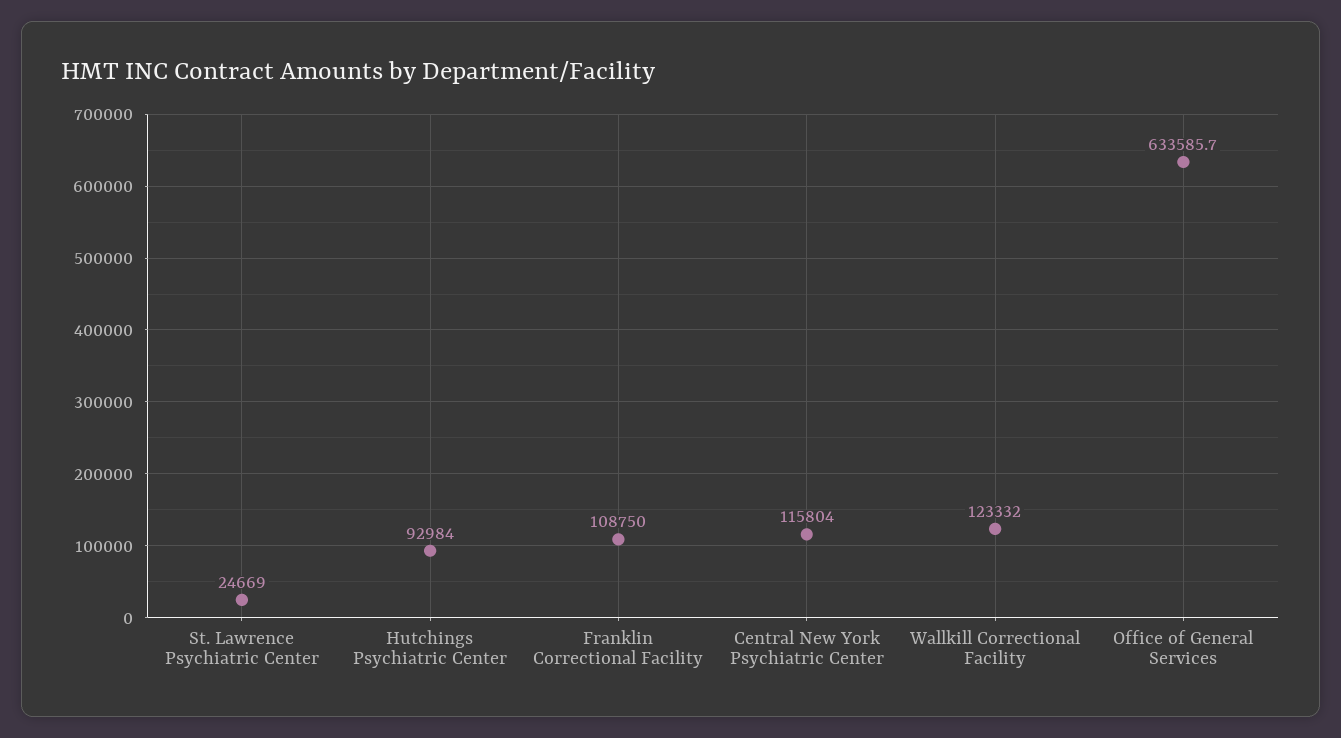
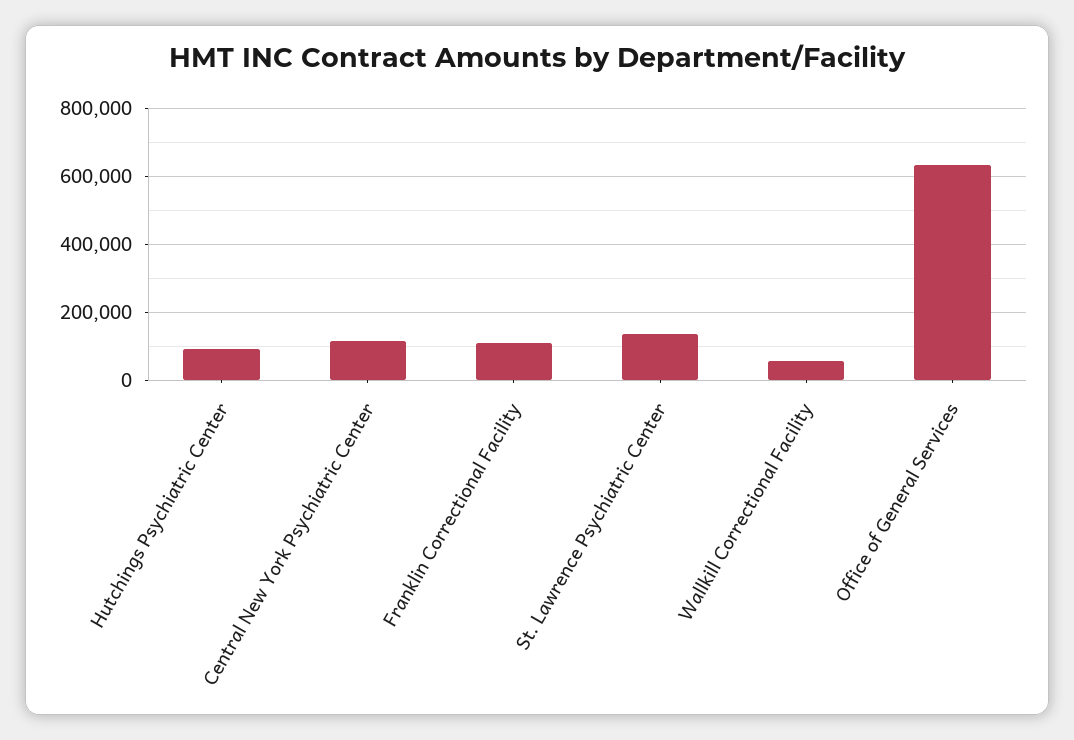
  {
-   "St. Lawrence Psychiatric Center": 24669,
+   "St. Lawrence Psychiatric Center": 140000,
    "Hutchings Psychiatric Center": 92984,
    "Franklin Correctional Facility": 108750,
    "Central New York Psychiatric Center": 115804,
-   "Wallkill Correctional Facility": 123332,
+   "Wallkill Correctional Facility": 60000,
    "Office of General Services": 633585.7
  }

